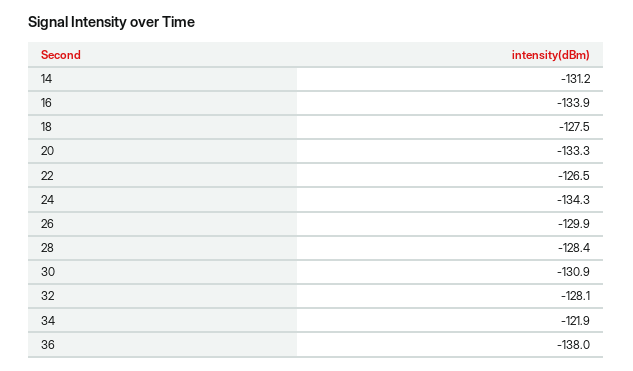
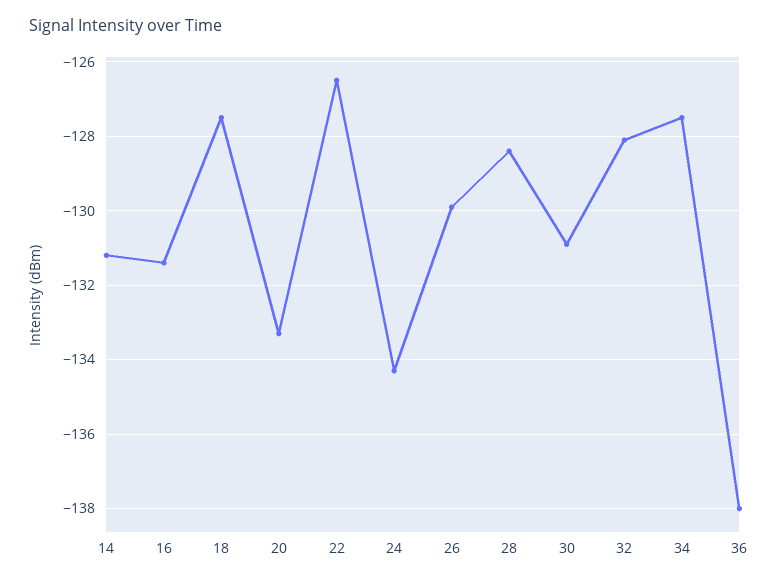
  {
    "14": -131.2,
-   "16": -133.9,
+   "16": -131.5,
    "18": -127.5,
    "20": -133.3,
    "22": -126.5,
    "24": -134.3,
    "26": -129.9,
    "28": -128.4,
    "30": -130.9,
    "32": -128.1,
-   "34": -121.9,
+   "34": -127.5,
    "36": -138
  }

